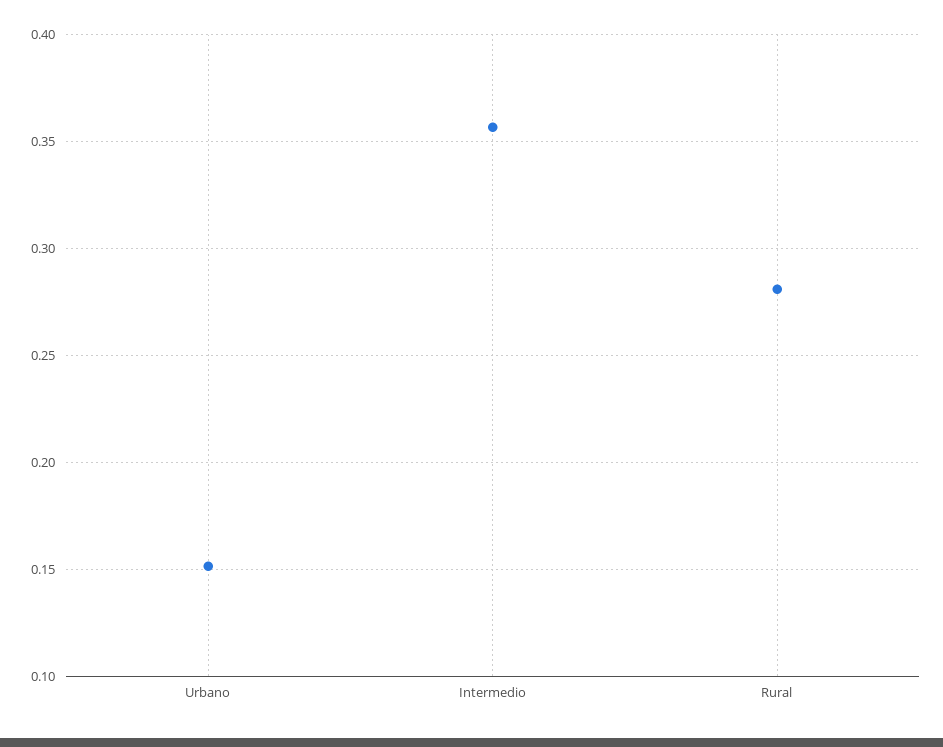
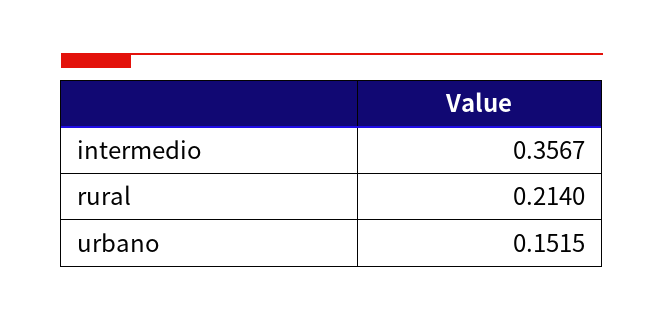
  {
    "Urbano": 0.1515,
    "Intermedio": 0.3567,
-   "Rural": 0.28
+   "Rural": 0.214
  }

